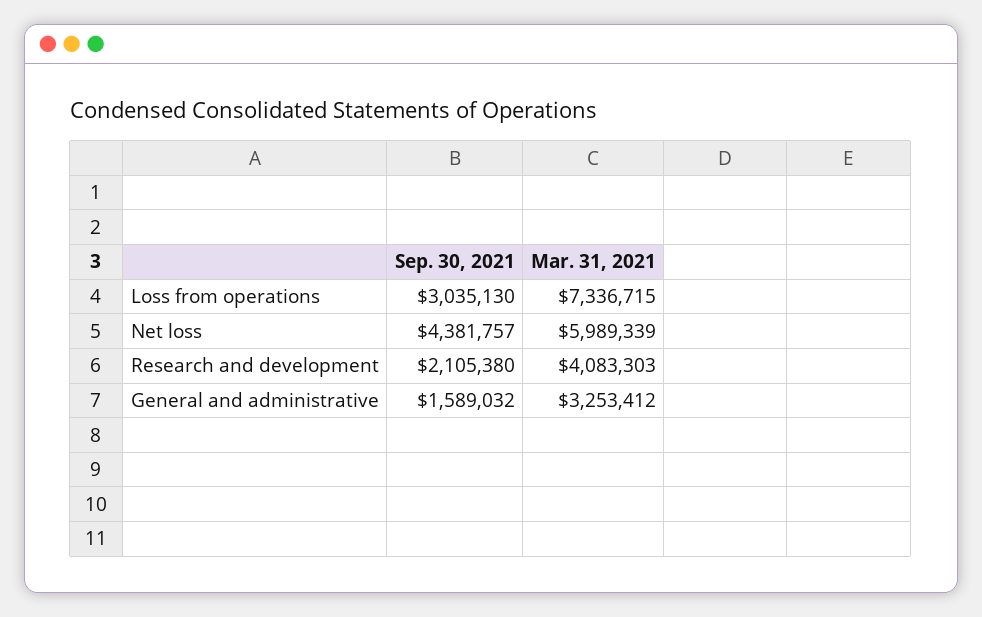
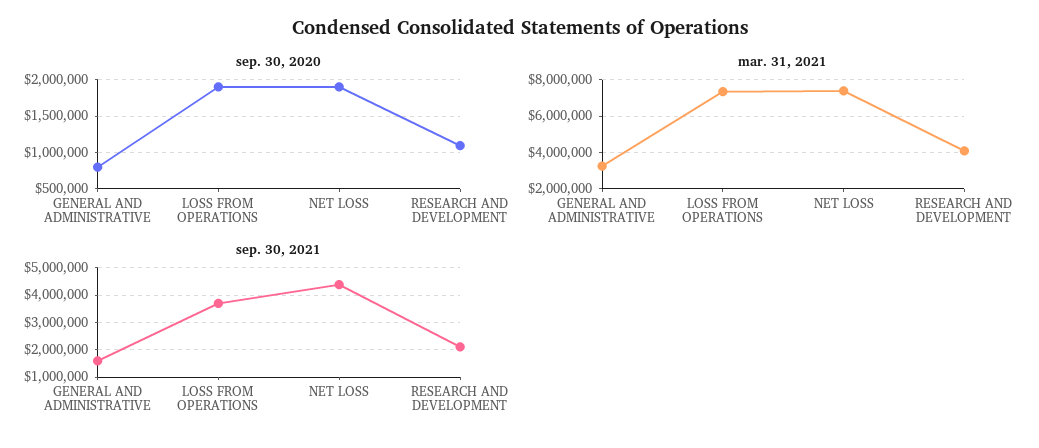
  {
    "Sep. 30, 2021": {
-     "Loss from operations": 3035130,
+     "Loss from operations": 3750000,
      "Net loss": 4381757,
      "Research and development": 2105380,
      "General and administrative": 1589032
    },
    "Mar. 31, 2021": {
      "Loss from operations": 7336715,
-     "Net loss": 5989339,
+     "Net loss": 7500000,
      "Research and development": 4083303,
      "General and administrative": 3253412
-   }
+   },
+   "sep. 30, 2020": {
+     "General and administrative": 800000,
+     "Loss from operations": 1900000,
+     "Net loss": 1900000,
+     "Research and development": 1100000
+   }
  }

